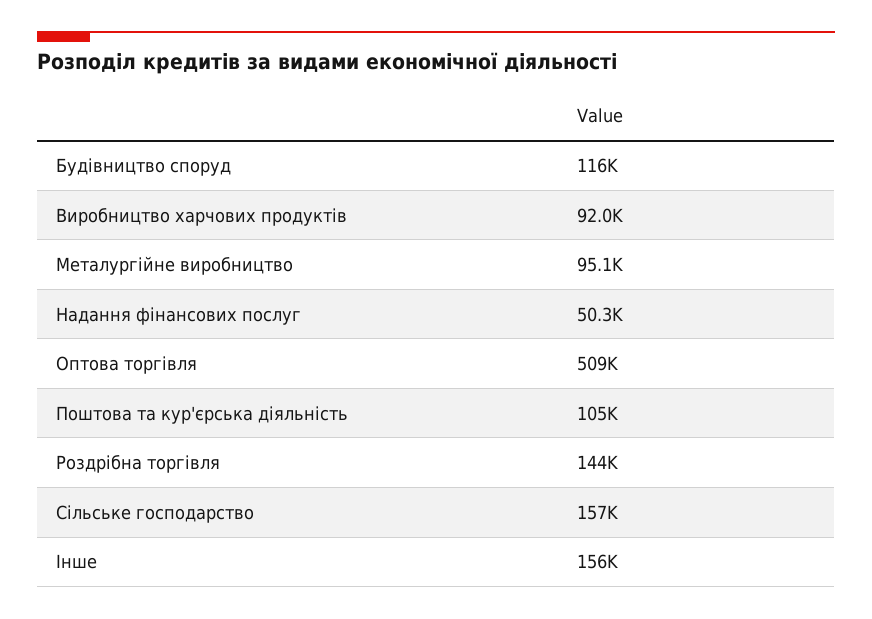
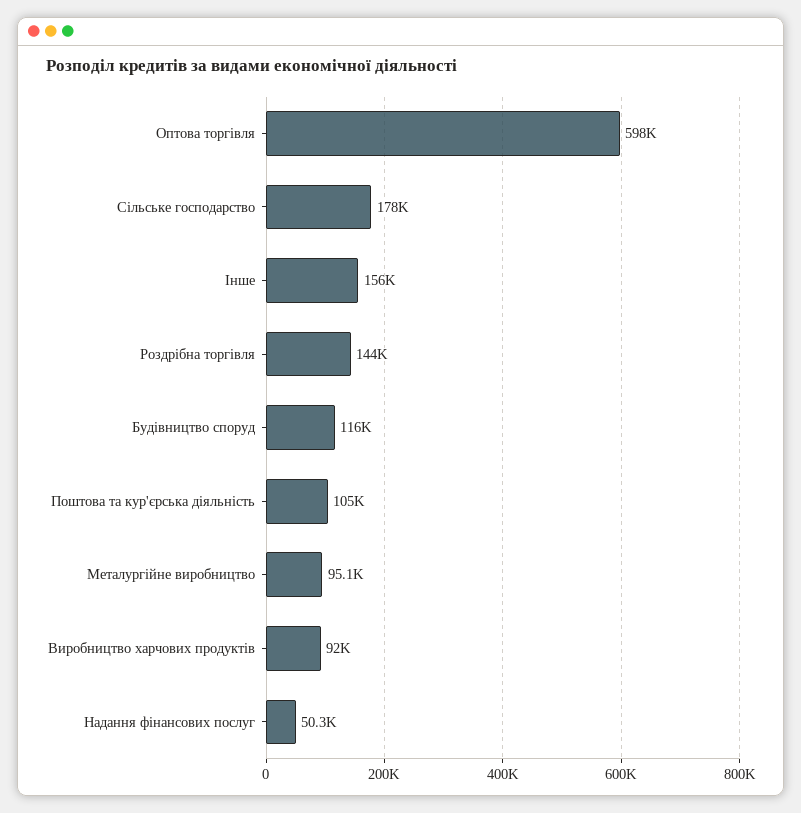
  {
    "Будівництво споруд": 116000,
    "Виробництво харчових продуктів": 92000,
    "Металургійне виробництво": 95100,
    "Надання фінансових послуг": 50300,
-   "Оптова торгівля": 509000,
+   "Оптова торгівля": 598000,
    "Поштова та кур'єрська діяльність": 105000,
    "Роздрібна торгівля": 144000,
-   "Сільське господарство": 157000,
+   "Сільське господарство": 178000,
    "Інше": 156000
  }

